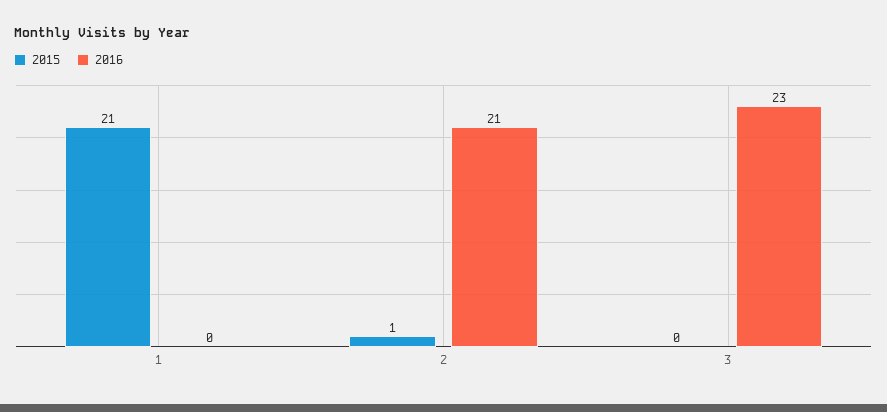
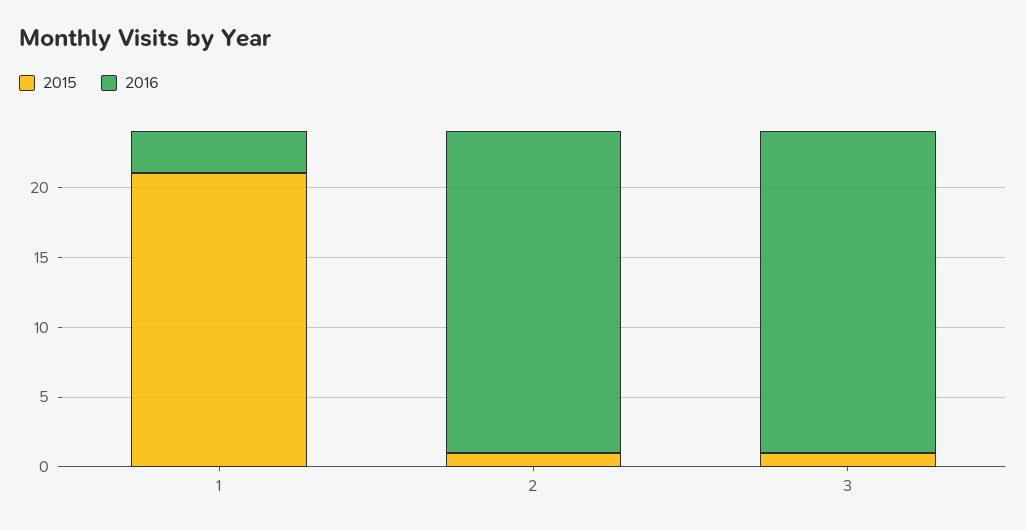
  {
    "2015": {
      "1": 21,
      "2": 1,
-     "3": 0
+     "3": 1
    },
    "2016": {
-     "1": 0,
+     "1": 3,
-     "2": 21,
+     "2": 23,
      "3": 23
    }
  }

